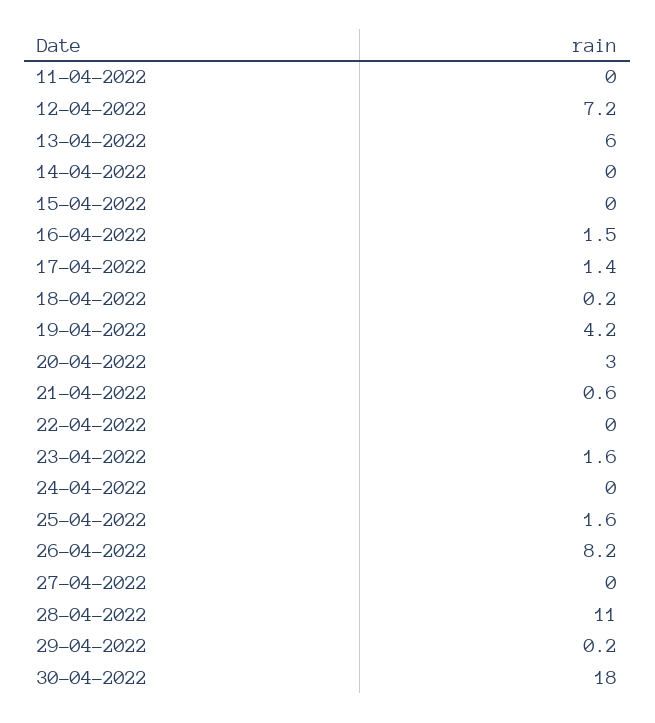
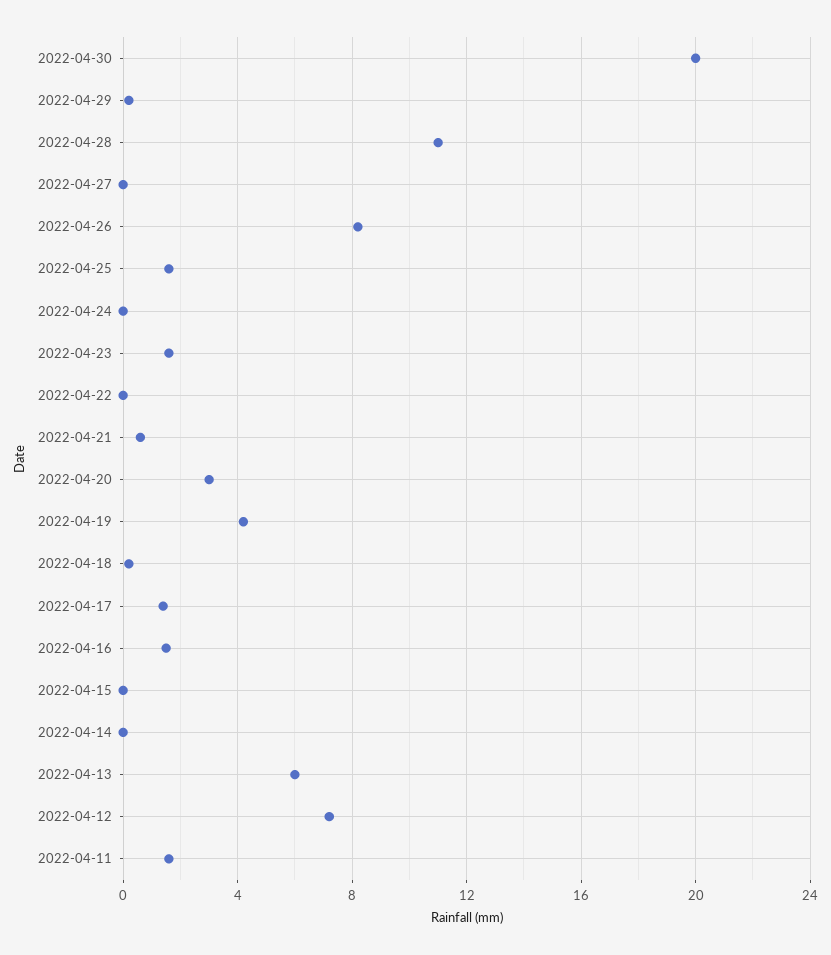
  {
-   "11-04-2022": 0,
+   "11-04-2022": 1.5,
    "12-04-2022": 7.2,
    "13-04-2022": 6,
    "14-04-2022": 0,
    "15-04-2022": 0,
    "16-04-2022": 1.5,
    "17-04-2022": 1.4,
    "18-04-2022": 0.2,
    "19-04-2022": 4.2,
    "20-04-2022": 3,
    "21-04-2022": 0.6,
    "22-04-2022": 0,
    "23-04-2022": 1.6,
    "24-04-2022": 0,
    "25-04-2022": 1.6,
    "26-04-2022": 8.2,
    "27-04-2022": 0,
    "28-04-2022": 11,
    "29-04-2022": 0.2,
-   "30-04-2022": 18
+   "30-04-2022": 20
  }

